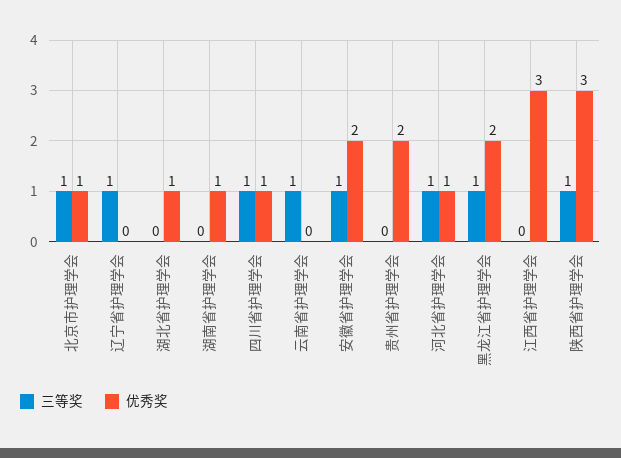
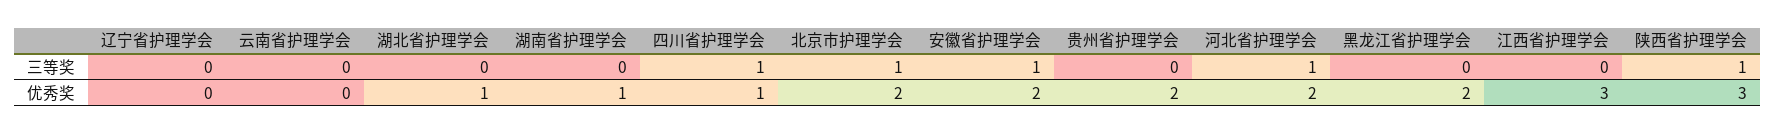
  {
    "三等奖": {
      "北京市护理学会": 1,
-     "辽宁省护理学会": 1,
+     "辽宁省护理学会": 0,
      "湖北省护理学会": 0,
      "湖南省护理学会": 0,
      "四川省护理学会": 1,
-     "云南省护理学会": 1,
+     "云南省护理学会": 0,
      "安徽省护理学会": 1,
      "贵州省护理学会": 0,
      "河北省护理学会": 1,
-     "黑龙江省护理学会": 1,
+     "黑龙江省护理学会": 0,
      "江西省护理学会": 0,
      "陕西省护理学会": 1
    },
    "优秀奖": {
-     "北京市护理学会": 1,
+     "北京市护理学会": 2,
      "辽宁省护理学会": 0,
      "湖北省护理学会": 1,
      "湖南省护理学会": 1,
      "四川省护理学会": 1,
      "云南省护理学会": 0,
      "安徽省护理学会": 2,
      "贵州省护理学会": 2,
-     "河北省护理学会": 1,
+     "河北省护理学会": 2,
      "黑龙江省护理学会": 2,
      "江西省护理学会": 3,
      "陕西省护理学会": 3
    }
  }

